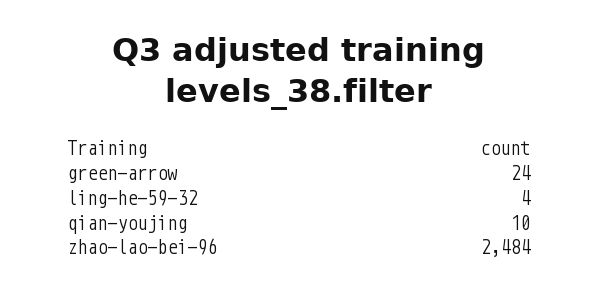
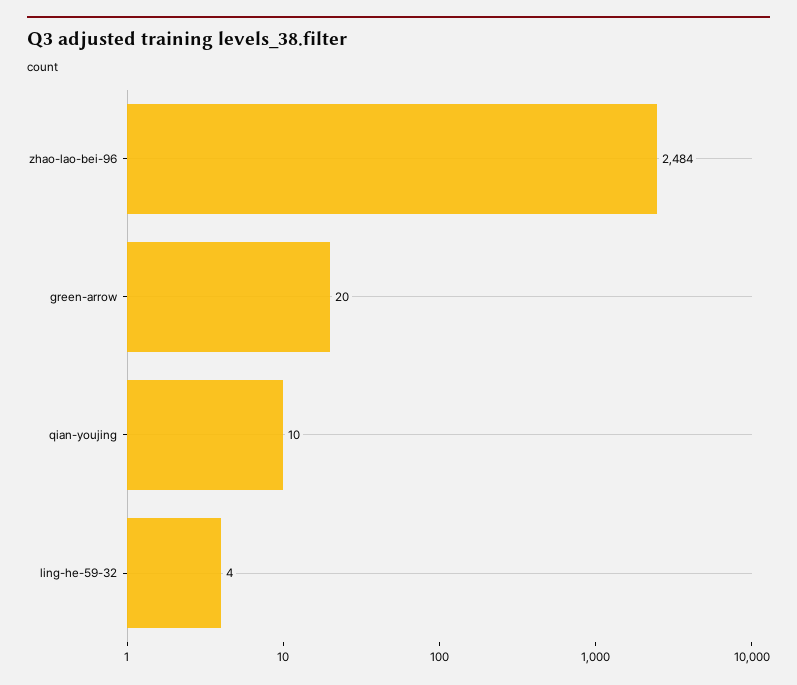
  {
-   "green-arrow": 24,
+   "green-arrow": 20,
    "ling-he-59-32": 4,
    "qian-youjing": 10,
    "zhao-lao-bei-96": 2484
  }

